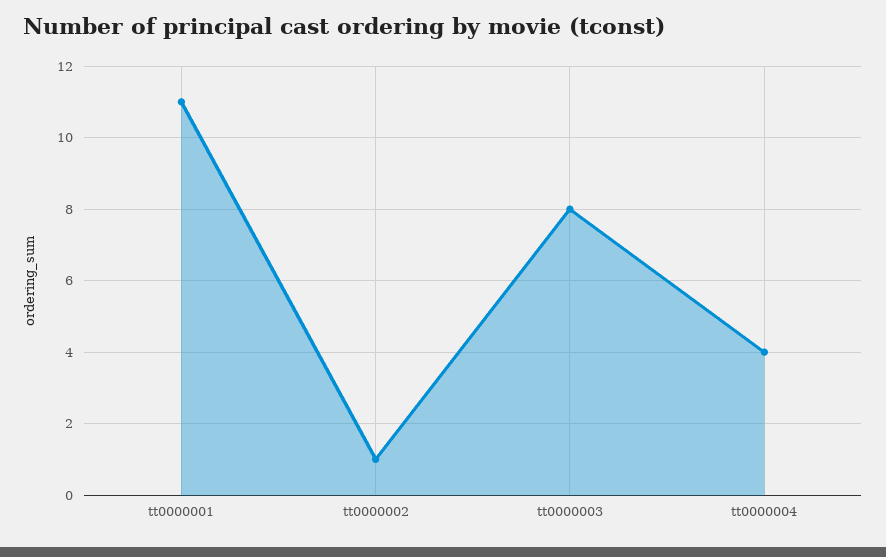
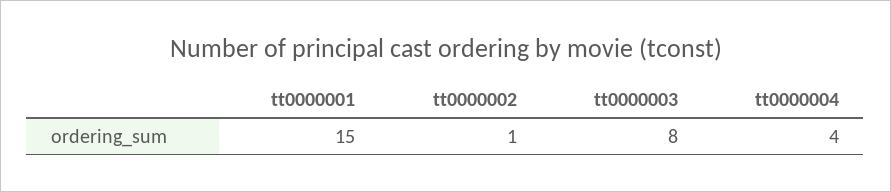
  {
-   "tt0000001": 11,
+   "tt0000001": 15,
    "tt0000002": 1,
    "tt0000003": 8,
    "tt0000004": 4
  }

